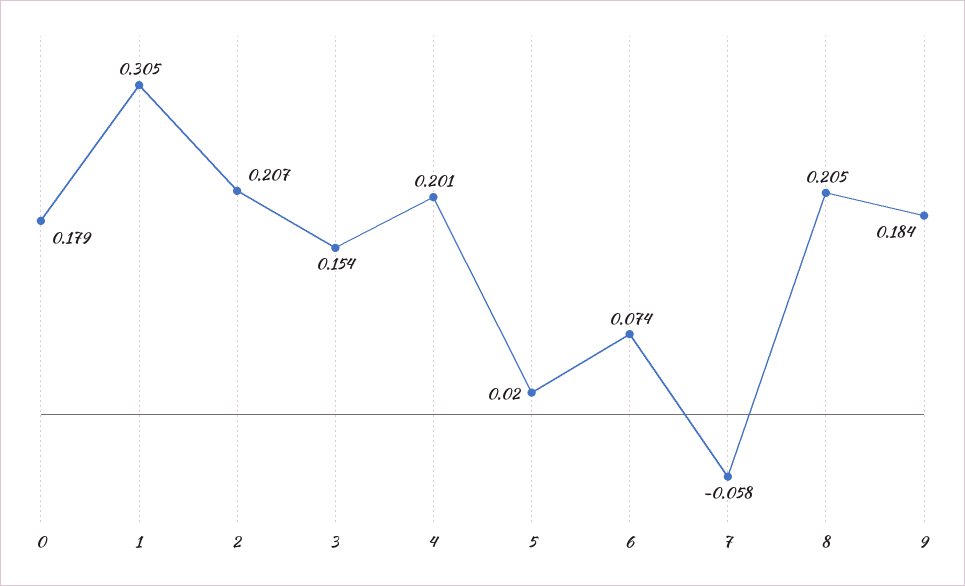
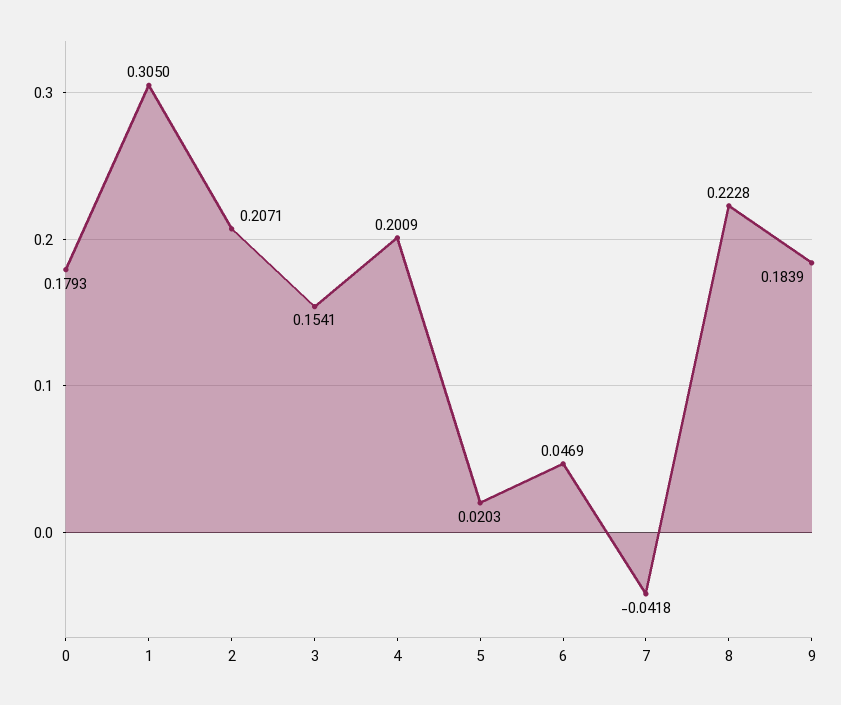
  {
    "0": 0.1793,
    "1": 0.305,
    "2": 0.2071,
    "3": 0.1541,
    "4": 0.2009,
    "5": 0.0203,
-   "6": 0.074,
+   "6": 0.0469,
-   "7": -0.058,
+   "7": -0.0418,
-   "8": 0.205,
+   "8": 0.2228,
    "9": 0.1839
  }

